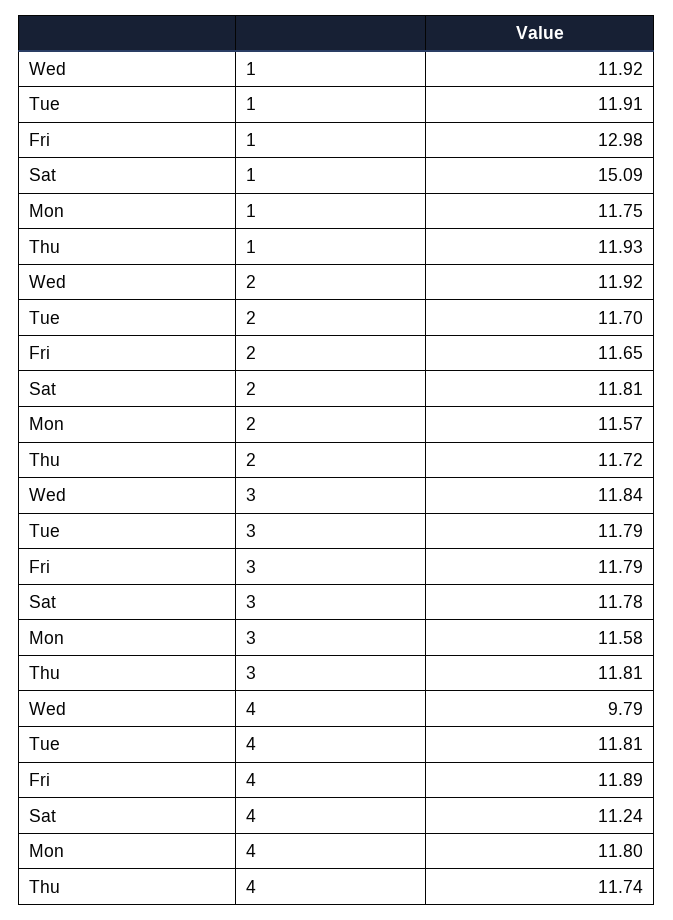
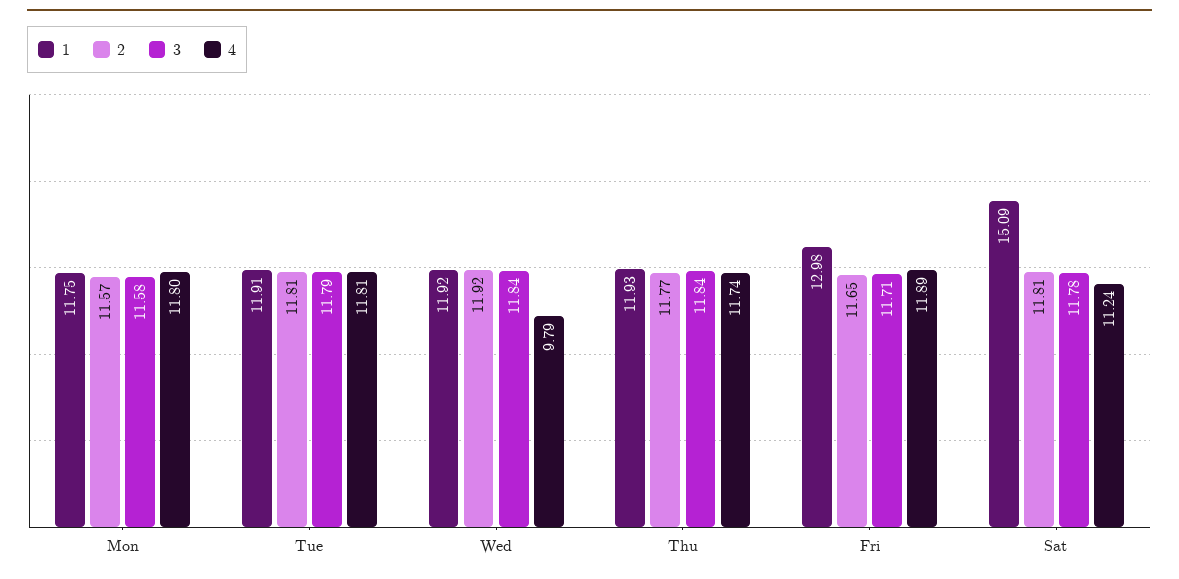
  {
    "1": {
      "Wed": 11.92,
      "Tue": 11.91,
      "Fri": 12.98,
      "Sat": 15.09,
      "Mon": 11.75,
      "Thu": 11.93
    },
    "2": {
      "Wed": 11.92,
-     "Tue": 11.7,
+     "Tue": 11.81,
      "Fri": 11.65,
      "Sat": 11.81,
      "Mon": 11.57,
-     "Thu": 11.72
+     "Thu": 11.77
    },
    "3": {
      "Wed": 11.84,
      "Tue": 11.79,
-     "Fri": 11.79,
+     "Fri": 11.71,
      "Sat": 11.78,
      "Mon": 11.58,
-     "Thu": 11.81
+     "Thu": 11.84
    },
    "4": {
      "Wed": 9.79,
      "Tue": 11.81,
      "Fri": 11.89,
      "Sat": 11.24,
      "Mon": 11.8,
      "Thu": 11.74
    }
  }

